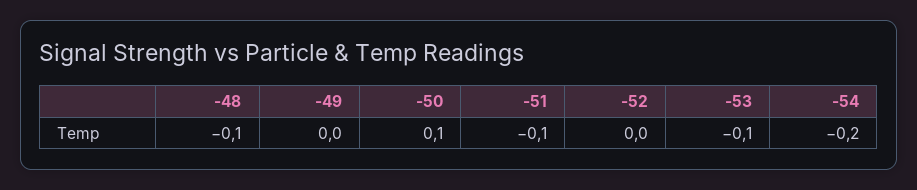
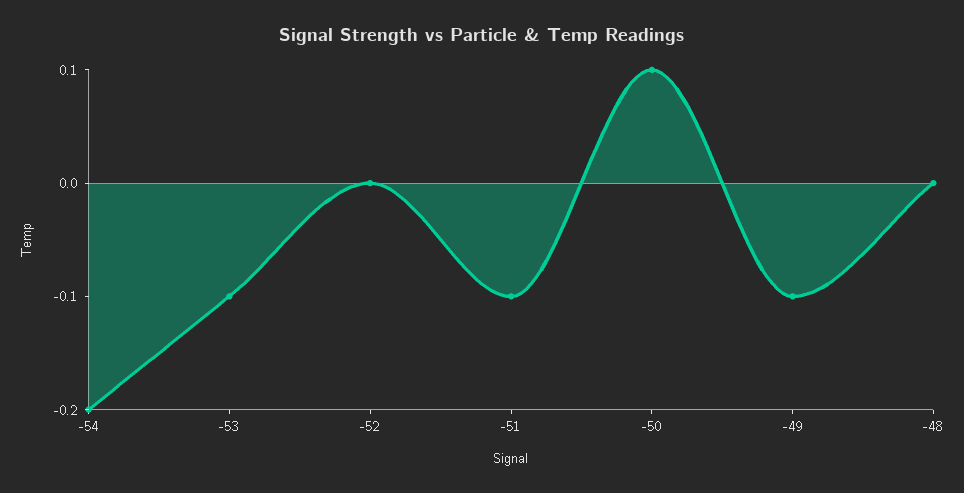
  {
-   "-48": -0.1,
+   "-48": 0,
-   "-49": 0,
+   "-49": -0.1,
    "-50": 0.1,
    "-51": -0.1,
    "-52": 0,
    "-53": -0.1,
    "-54": -0.2
  }

